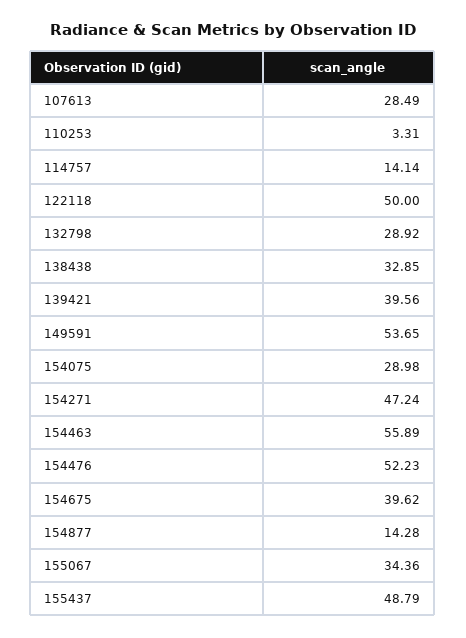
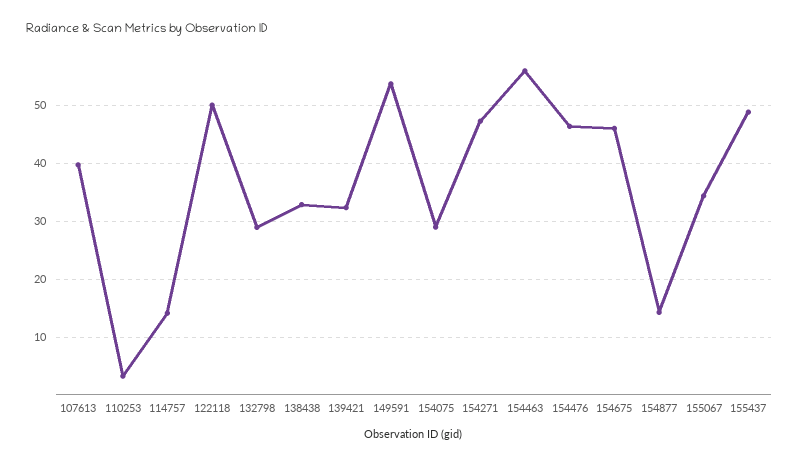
  {
-   "107613": 28.49,
+   "107613": 40,
    "110253": 3.31,
    "114757": 14.14,
    "122118": 50,
    "132798": 28.92,
    "138438": 32.85,
-   "139421": 39.56,
+   "139421": 32,
    "149591": 53.65,
    "154075": 28.98,
    "154271": 47.24,
    "154463": 55.89,
-   "154476": 52.23,
+   "154476": 46,
-   "154675": 39.62,
+   "154675": 46,
    "154877": 14.28,
    "155067": 34.36,
    "155437": 48.79
  }

